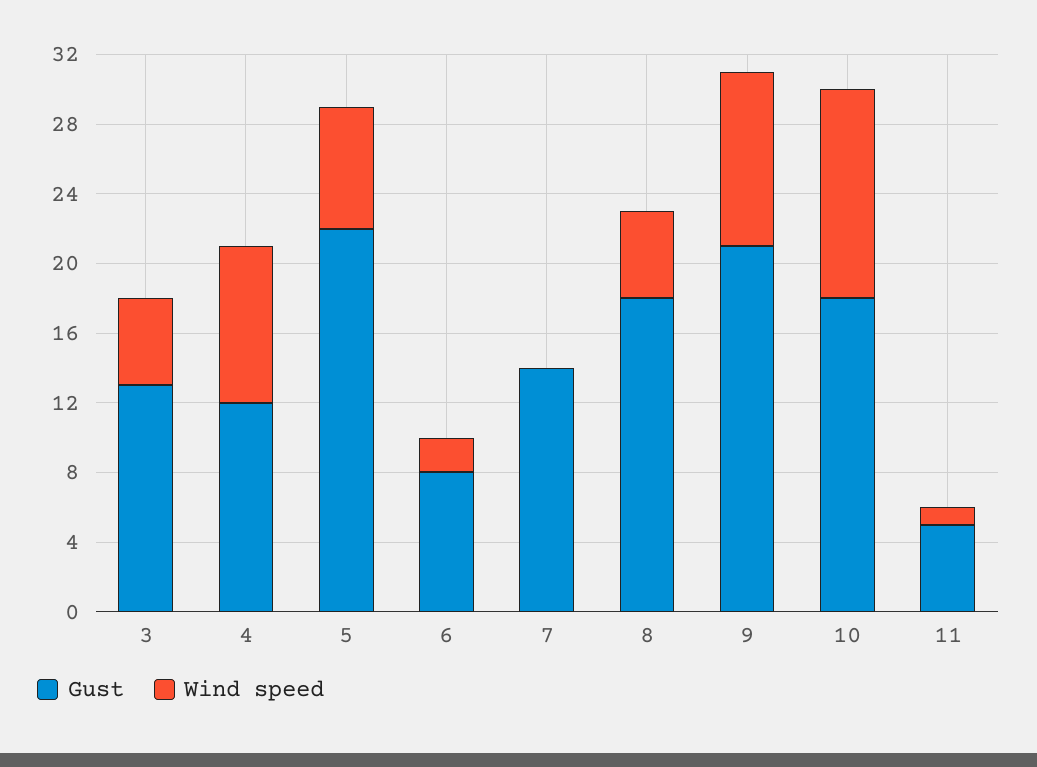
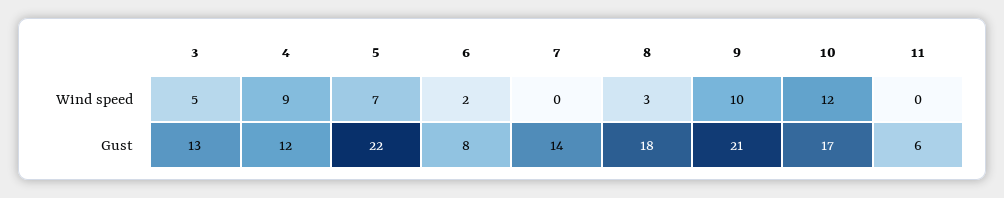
  {
    "Gust": {
      "3": 13,
      "4": 12,
      "5": 22,
      "6": 8,
      "7": 14,
      "8": 18,
      "9": 21,
-     "10": 18,
+     "10": 17,
-     "11": 5
+     "11": 6
    },
    "Wind speed": {
      "3": 5,
      "4": 9,
      "5": 7,
      "6": 2,
      "7": 0,
-     "8": 5,
+     "8": 3,
      "9": 10,
      "10": 12,
-     "11": 1
+     "11": 0
    }
  }

